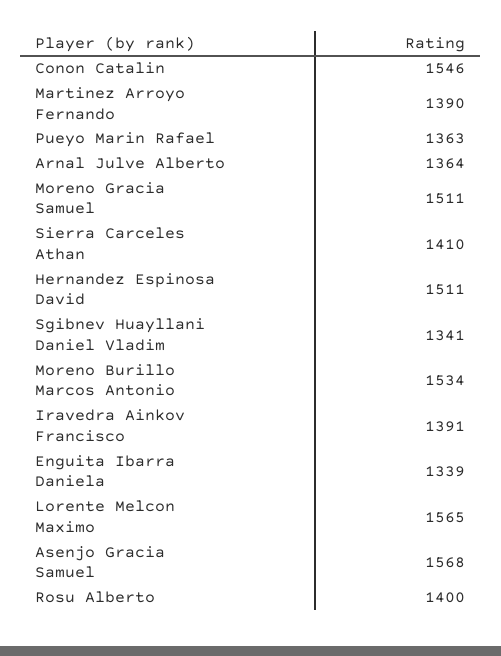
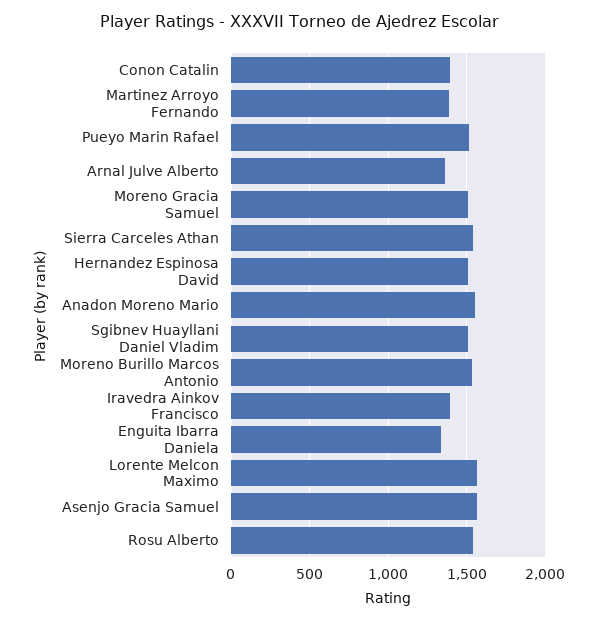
  {
-   "Conon Catalin": 1546,
+   "Conon Catalin": 1400,
    "Martinez Arroyo Fernando": 1390,
-   "Pueyo Marin Rafael": 1363,
+   "Pueyo Marin Rafael": 1500,
    "Arnal Julve Alberto": 1364,
    "Moreno Gracia Samuel": 1511,
-   "Sierra Carceles Athan": 1410,
+   "Sierra Carceles Athan": 1550,
    "Hernandez Espinosa David": 1511,
-   "Sgibnev Huayllani Daniel Vladim": 1341,
+   "Sgibnev Huayllani Daniel Vladim": 1500,
    "Moreno Burillo Marcos Antonio": 1534,
    "Iravedra Ainkov Francisco": 1391,
    "Enguita Ibarra Daniela": 1339,
    "Lorente Melcon Maximo": 1565,
    "Asenjo Gracia Samuel": 1568,
-   "Rosu Alberto": 1400
+   "Rosu Alberto": 1550,
+   "Anadon Moreno Mario": 1550
  }

